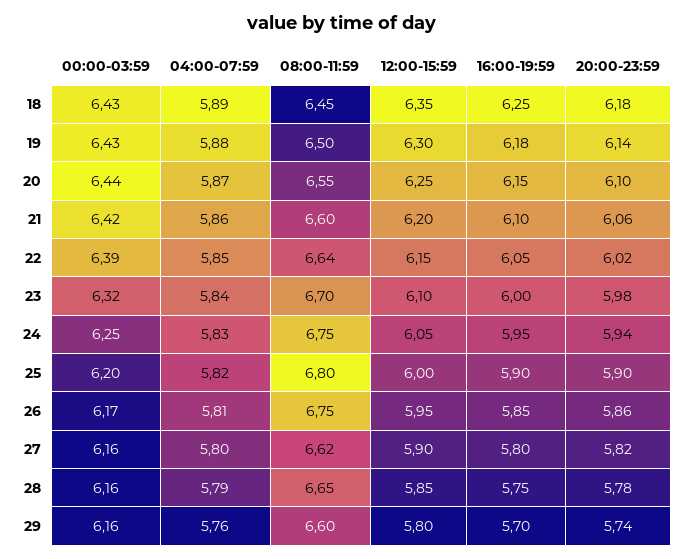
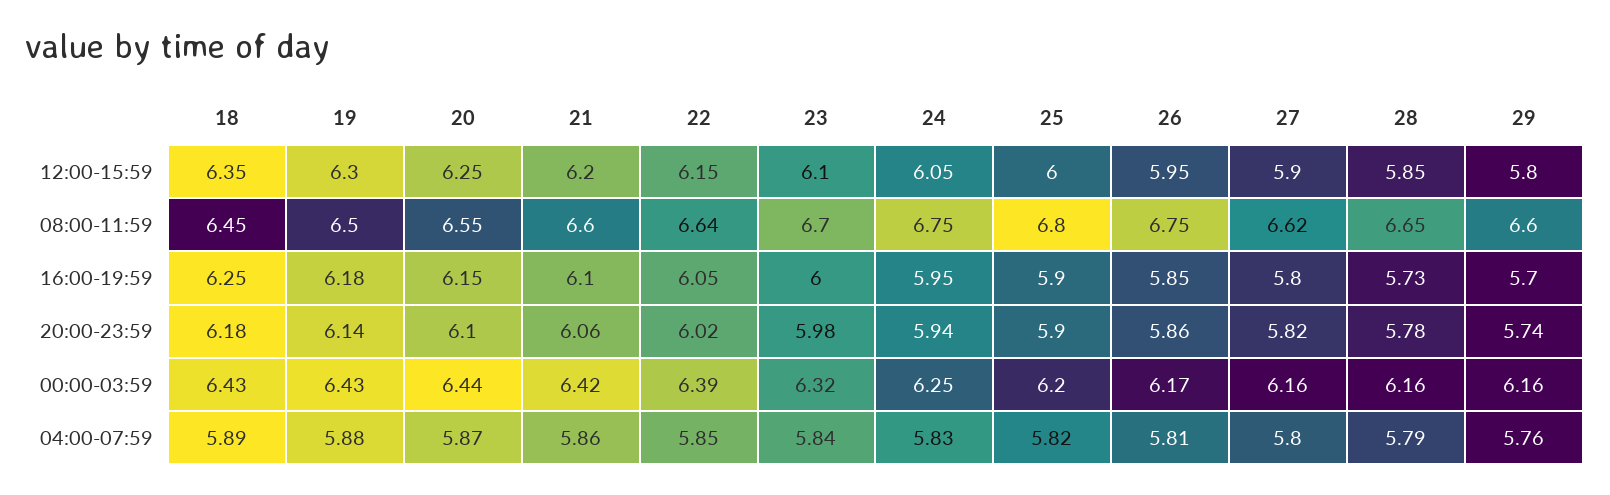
  {
    "00:00-03:59": {
      "18": 6.43,
      "19": 6.43,
      "20": 6.44,
      "21": 6.42,
      "22": 6.39,
      "23": 6.32,
      "24": 6.25,
      "25": 6.2,
      "26": 6.17,
      "27": 6.16,
      "28": 6.16,
      "29": 6.16
    },
    "04:00-07:59": {
      "18": 5.89,
      "19": 5.88,
      "20": 5.87,
      "21": 5.86,
      "22": 5.85,
      "23": 5.84,
      "24": 5.83,
      "25": 5.82,
      "26": 5.81,
      "27": 5.8,
      "28": 5.79,
      "29": 5.76
    },
    "08:00-11:59": {
      "18": 6.45,
      "19": 6.5,
      "20": 6.55,
      "21": 6.6,
      "22": 6.64,
      "23": 6.7,
      "24": 6.75,
      "25": 6.8,
      "26": 6.75,
      "27": 6.62,
      "28": 6.65,
      "29": 6.6
    },
    "12:00-15:59": {
      "18": 6.35,
      "19": 6.3,
      "20": 6.25,
      "21": 6.2,
      "22": 6.15,
      "23": 6.1,
      "24": 6.05,
      "25": 6,
      "26": 5.95,
      "27": 5.9,
      "28": 5.85,
      "29": 5.8
    },
    "16:00-19:59": {
      "18": 6.25,
      "19": 6.18,
      "20": 6.15,
      "21": 6.1,
      "22": 6.05,
      "23": 6,
      "24": 5.95,
      "25": 5.9,
      "26": 5.85,
      "27": 5.8,
-     "28": 5.75,
+     "28": 5.73,
      "29": 5.7
    },
    "20:00-23:59": {
      "18": 6.18,
      "19": 6.14,
      "20": 6.1,
      "21": 6.06,
      "22": 6.02,
      "23": 5.98,
      "24": 5.94,
      "25": 5.9,
      "26": 5.86,
      "27": 5.82,
      "28": 5.78,
      "29": 5.74
    }
  }

